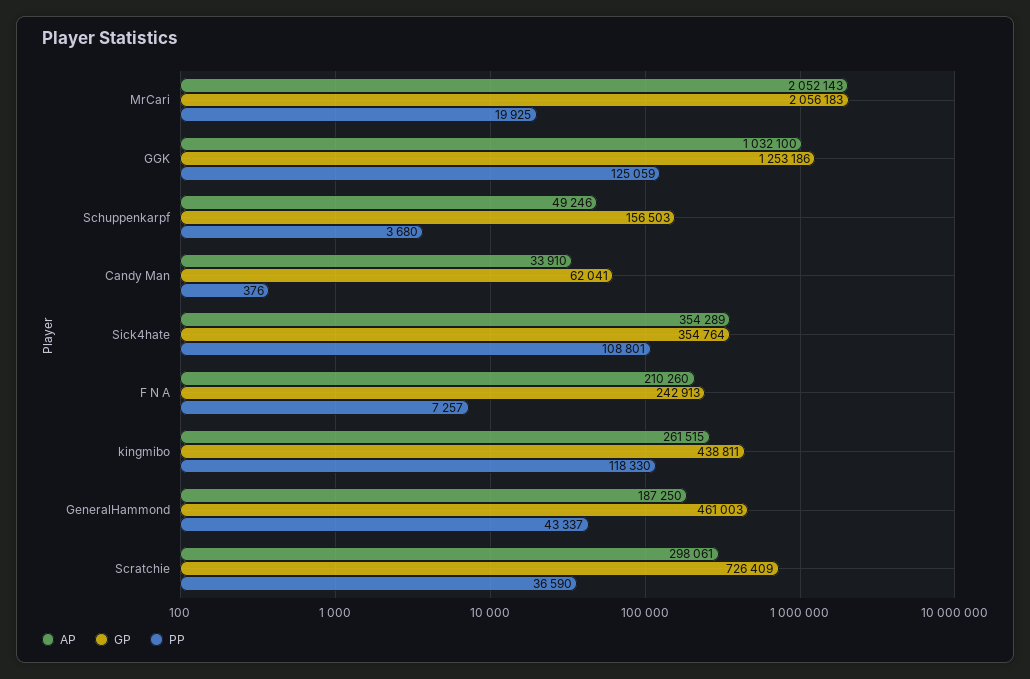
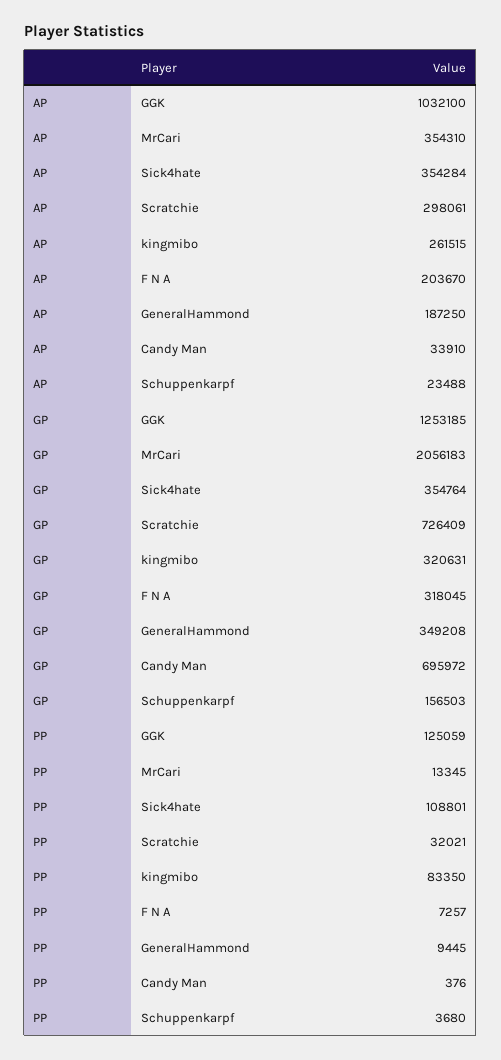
  {
    "AP": {
-     "MrCari": 2052143,
+     "MrCari": 354310,
      "GGK": 1032100,
-     "Schuppenkarpf": 49246,
+     "Schuppenkarpf": 23488,
      "Candy Man": 33910,
-     "Sick4hate": 354289,
+     "Sick4hate": 354284,
-     "F N A": 210260,
+     "F N A": 203670,
      "kingmibo": 261515,
      "GeneralHammond": 187250,
      "Scratchie": 298061
    },
    "GP": {
      "MrCari": 2056183,
-     "GGK": 1253186,
+     "GGK": 1253185,
      "Schuppenkarpf": 156503,
-     "Candy Man": 62041,
+     "Candy Man": 695972,
      "Sick4hate": 354764,
-     "F N A": 242913,
+     "F N A": 318045,
-     "kingmibo": 438811,
+     "kingmibo": 320631,
-     "GeneralHammond": 461003,
+     "GeneralHammond": 349208,
      "Scratchie": 726409
    },
    "PP": {
-     "MrCari": 19925,
+     "MrCari": 13345,
      "GGK": 125059,
      "Schuppenkarpf": 3680,
      "Candy Man": 376,
      "Sick4hate": 108801,
      "F N A": 7257,
-     "kingmibo": 118330,
+     "kingmibo": 83350,
-     "GeneralHammond": 43337,
+     "GeneralHammond": 9445,
-     "Scratchie": 36590
+     "Scratchie": 32021
    }
  }

